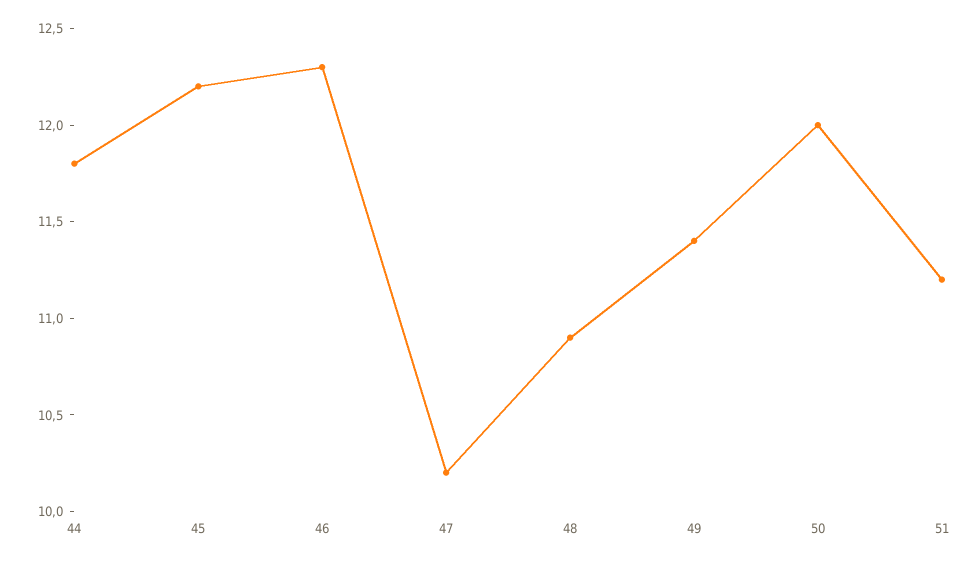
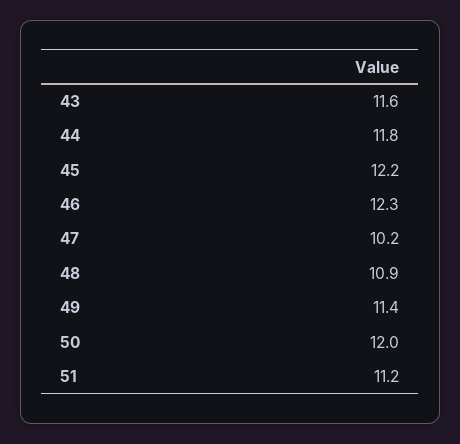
  {
    "44": 11.8,
    "45": 12.2,
    "46": 12.3,
    "47": 10.2,
    "48": 10.9,
    "49": 11.4,
    "50": 12,
-   "51": 11.2
+   "51": 11.2,
+   "43": 11.6
  }

